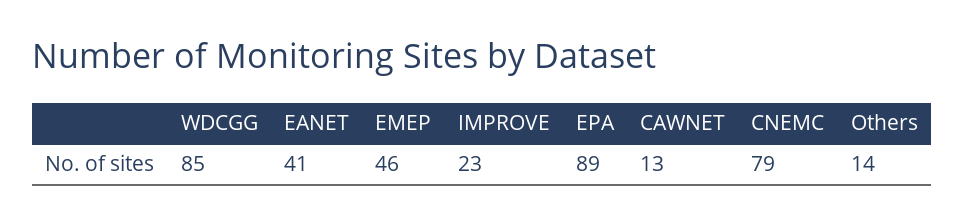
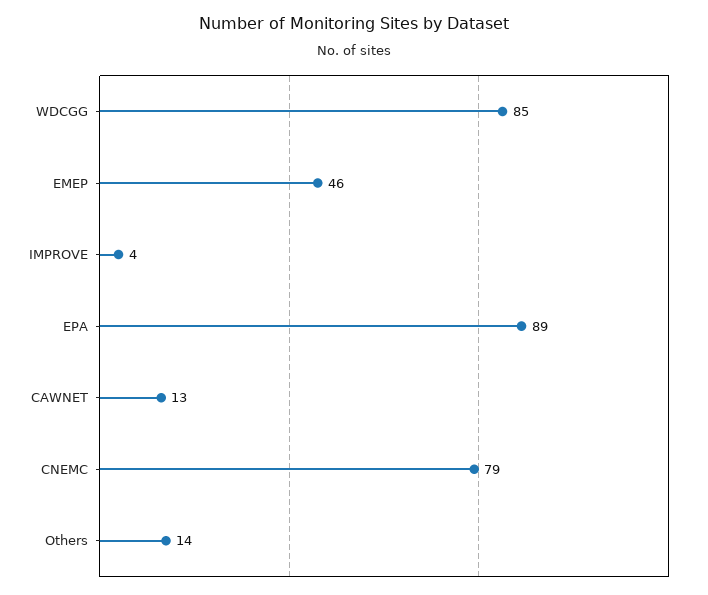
  {
    "WDCGG": 85,
-   "EANET": 41,
    "EMEP": 46,
-   "IMPROVE": 23,
+   "IMPROVE": 4,
    "EPA": 89,
    "CAWNET": 13,
    "CNEMC": 79,
    "Others": 14
  }

